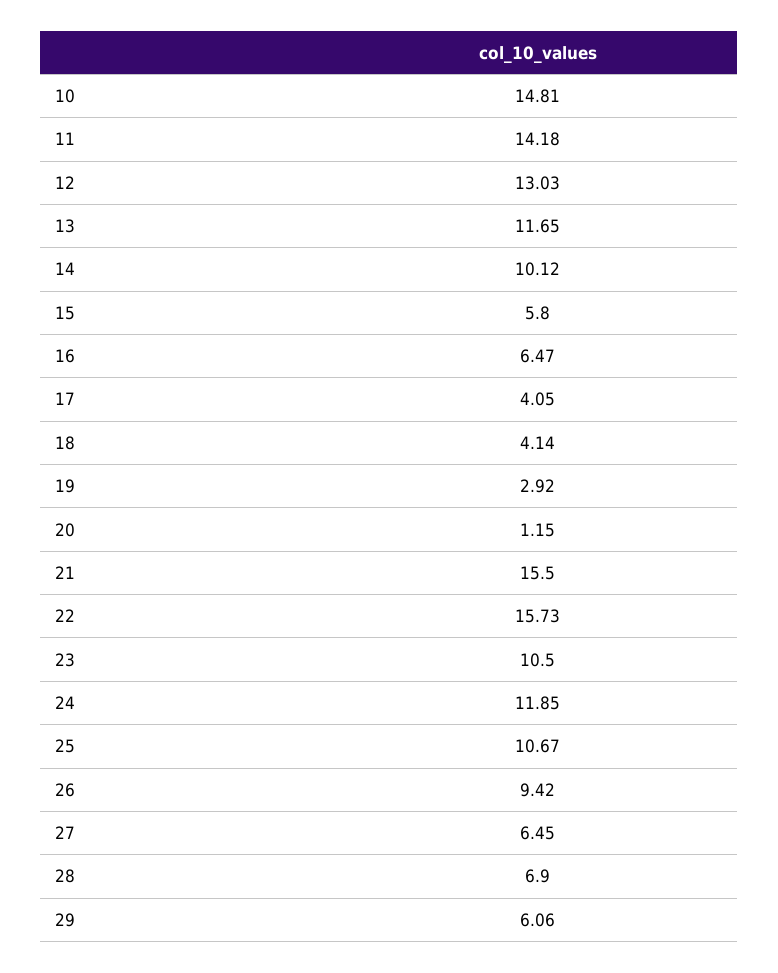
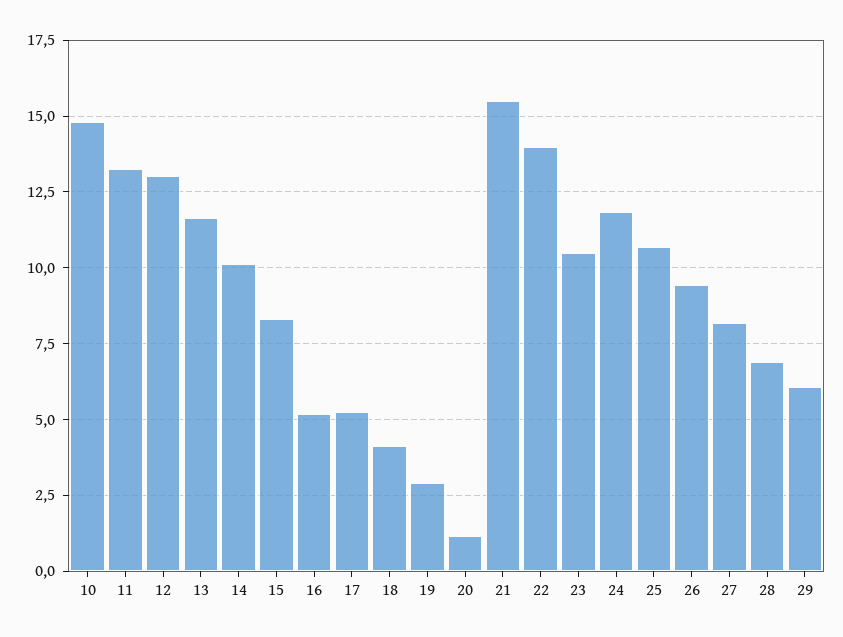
  {
    "10": 14.81,
-   "11": 14.18,
+   "11": 13.25,
    "12": 13.03,
    "13": 11.65,
    "14": 10.12,
-   "15": 5.8,
+   "15": 8.25,
-   "16": 6.47,
+   "16": 5.25,
-   "17": 4.05,
+   "17": 5.25,
    "18": 4.14,
    "19": 2.92,
    "20": 1.15,
    "21": 15.5,
-   "22": 15.73,
+   "22": 14,
    "23": 10.5,
    "24": 11.85,
    "25": 10.67,
    "26": 9.42,
-   "27": 6.45,
+   "27": 8.25,
    "28": 6.9,
    "29": 6.06
  }

